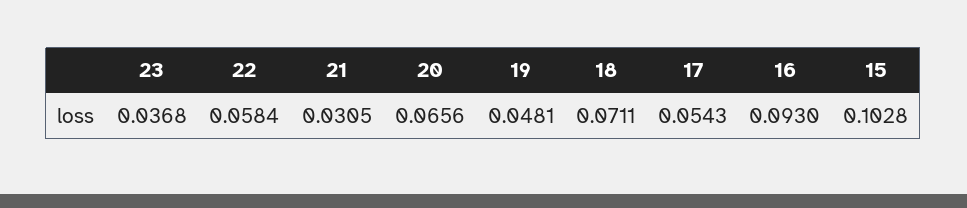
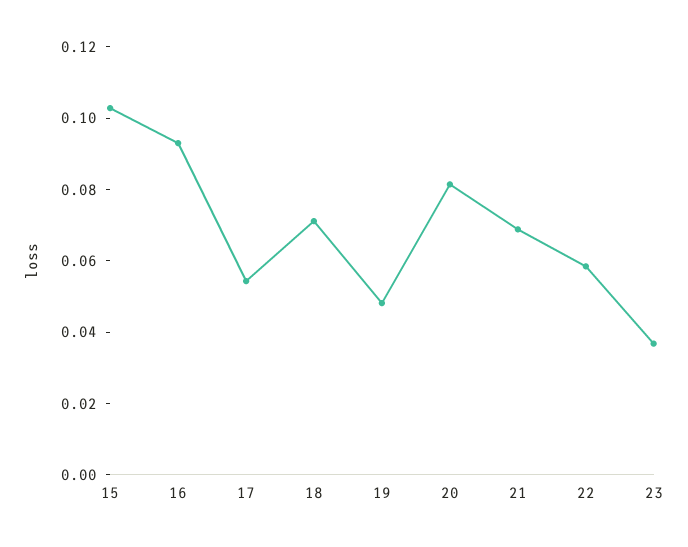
  {
    "23": 0.0368,
    "22": 0.0584,
-   "21": 0.0305,
+   "21": 0.07,
-   "20": 0.0656,
+   "20": 0.08,
    "19": 0.0481,
    "18": 0.0711,
    "17": 0.0543,
    "16": 0.093,
    "15": 0.1028
  }

